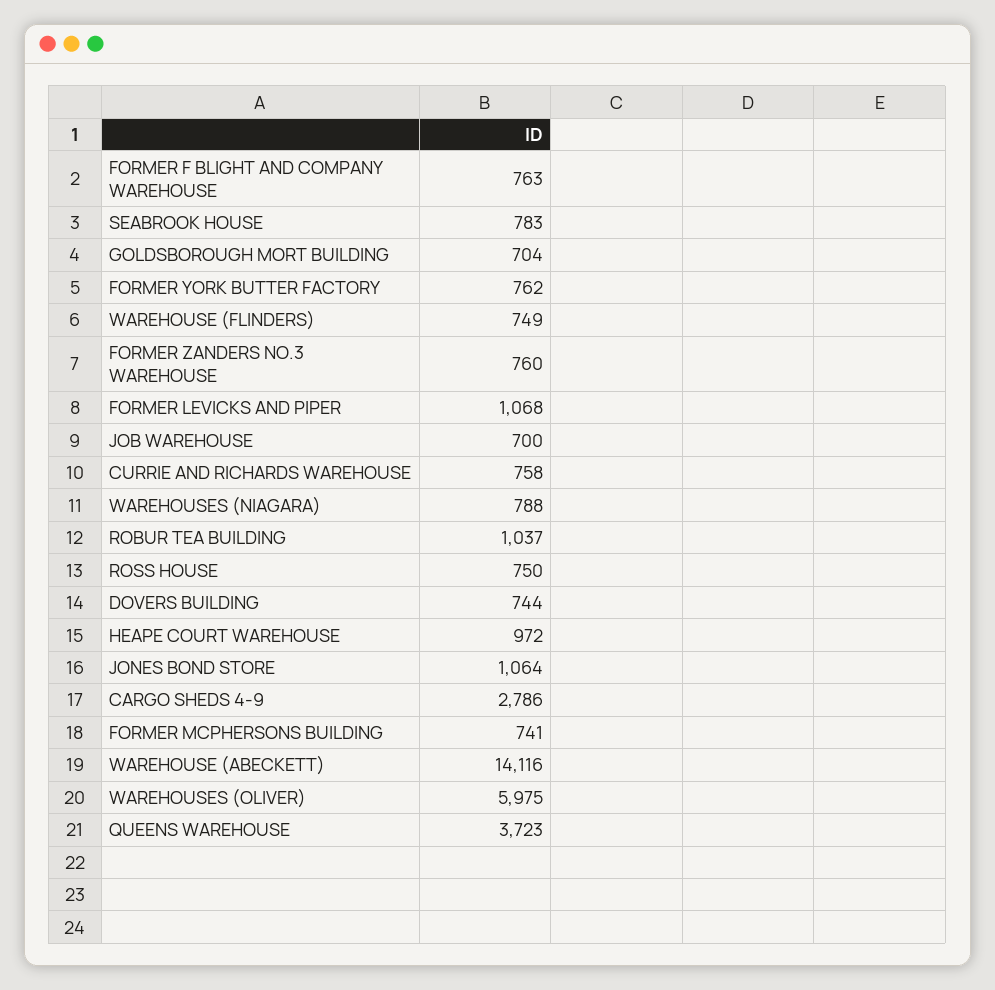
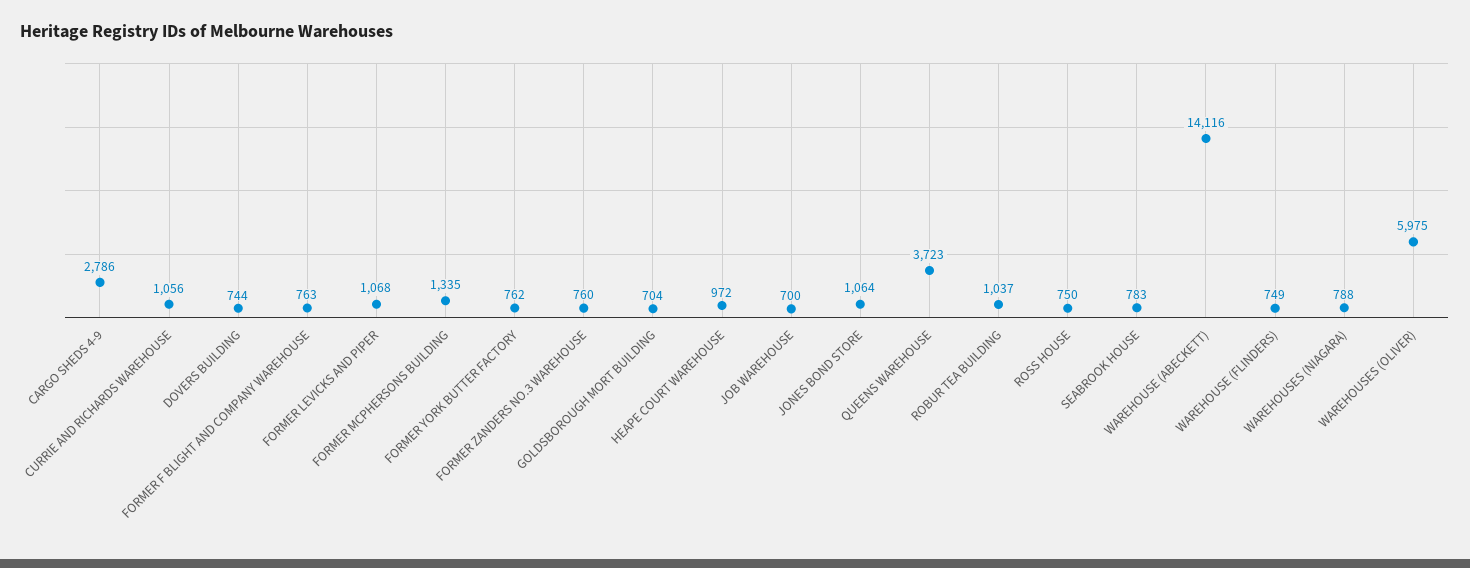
  {
    "FORMER F BLIGHT AND COMPANY WAREHOUSE": 763,
    "SEABROOK HOUSE": 783,
    "GOLDSBOROUGH MORT BUILDING": 704,
    "FORMER YORK BUTTER FACTORY": 762,
    "WAREHOUSE (FLINDERS)": 749,
    "FORMER ZANDERS NO.3 WAREHOUSE": 760,
    "FORMER LEVICKS AND PIPER": 1068,
    "JOB WAREHOUSE": 700,
-   "CURRIE AND RICHARDS WAREHOUSE": 758,
+   "CURRIE AND RICHARDS WAREHOUSE": 1056,
    "WAREHOUSES (NIAGARA)": 788,
    "ROBUR TEA BUILDING": 1037,
    "ROSS HOUSE": 750,
    "DOVERS BUILDING": 744,
    "HEAPE COURT WAREHOUSE": 972,
    "JONES BOND STORE": 1064,
    "CARGO SHEDS 4-9": 2786,
-   "FORMER MCPHERSONS BUILDING": 741,
+   "FORMER MCPHERSONS BUILDING": 1335,
    "WAREHOUSE (ABECKETT)": 14116,
    "WAREHOUSES (OLIVER)": 5975,
    "QUEENS WAREHOUSE": 3723
  }

